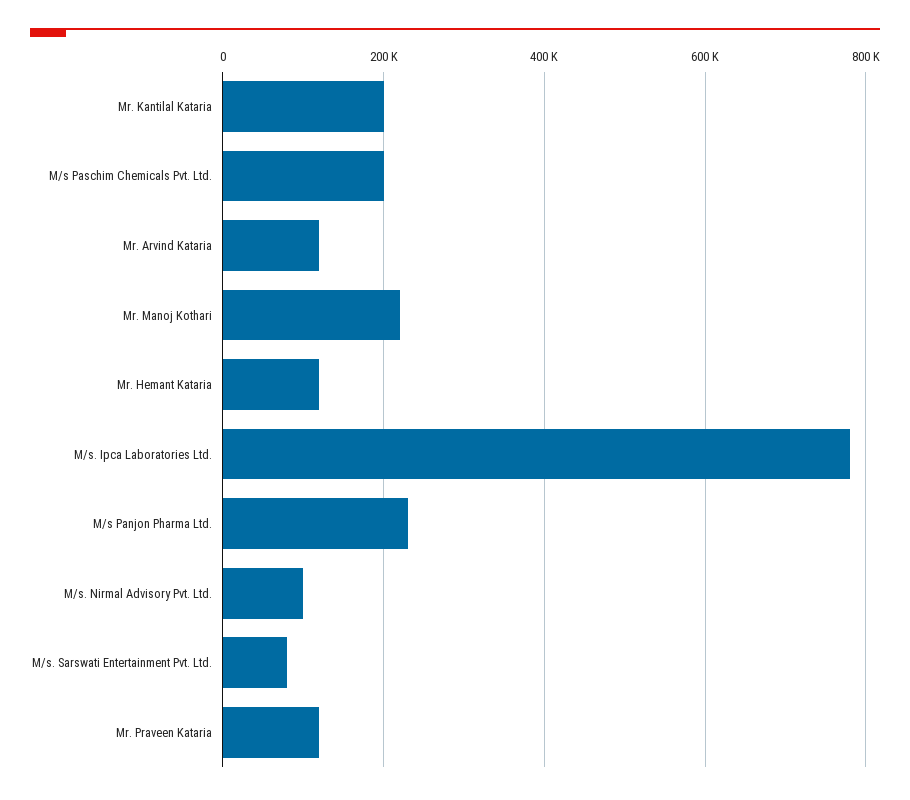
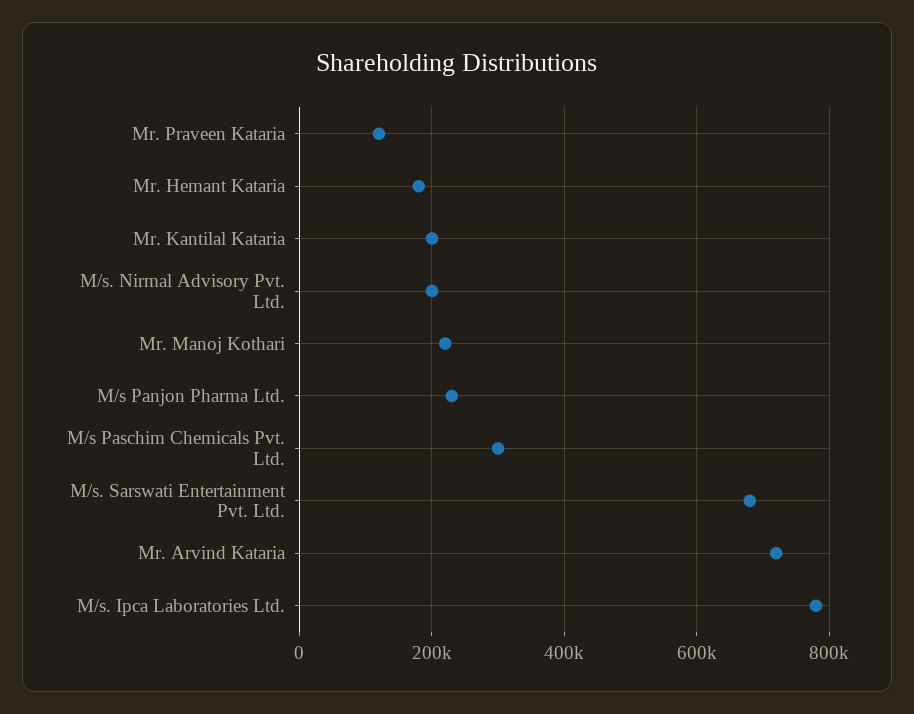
  {
    "Mr. Kantilal Kataria": 200000,
-   "M/s Paschim Chemicals Pvt. Ltd.": 200000,
+   "M/s Paschim Chemicals Pvt. Ltd.": 300000,
-   "Mr. Arvind Kataria": 120000,
+   "Mr. Arvind Kataria": 720000,
    "Mr. Manoj Kothari": 220000,
-   "Mr. Hemant Kataria": 120000,
+   "Mr. Hemant Kataria": 180000,
    "M/s. Ipca Laboratories Ltd.": 780000,
    "M/s Panjon Pharma Ltd.": 240000,
-   "M/s. Nirmal Advisory Pvt. Ltd.": 100000,
+   "M/s. Nirmal Advisory Pvt. Ltd.": 200000,
-   "M/s. Sarswati Entertainment Pvt. Ltd.": 80000,
+   "M/s. Sarswati Entertainment Pvt. Ltd.": 680000,
    "Mr. Praveen Kataria": 120000
  }

